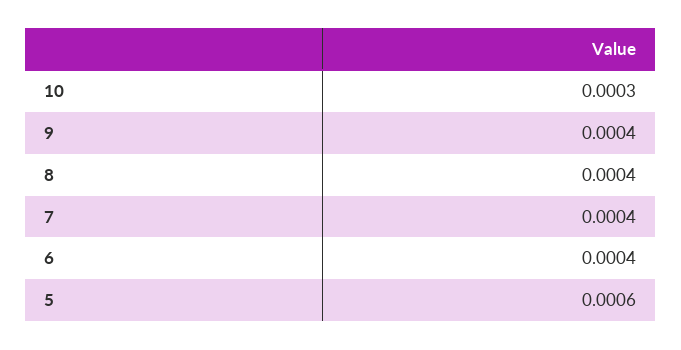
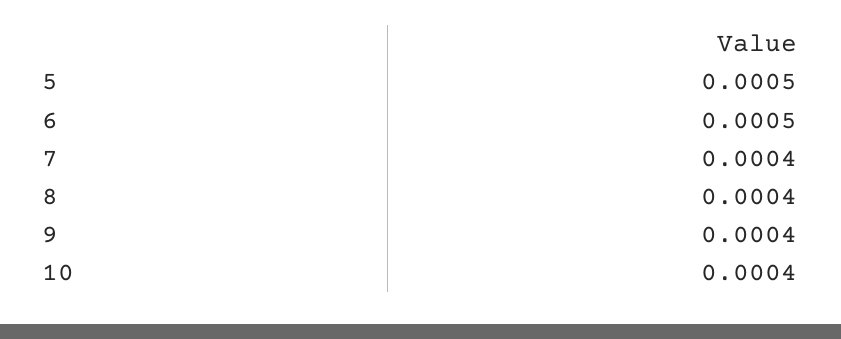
  {
-   "10": 0.0003,
+   "10": 0.0004,
    "9": 0.0004,
    "8": 0.0004,
    "7": 0.0004,
-   "6": 0.0004,
+   "6": 0.0005,
-   "5": 0.0006
+   "5": 0.0005
  }

